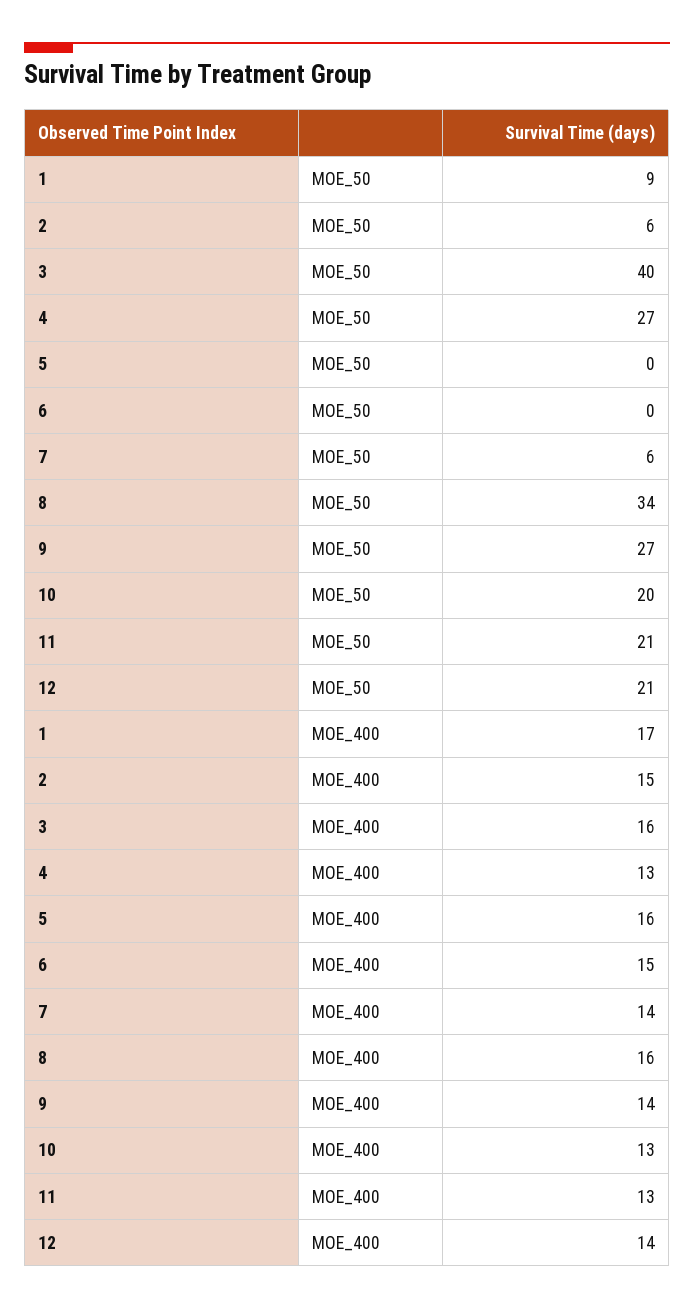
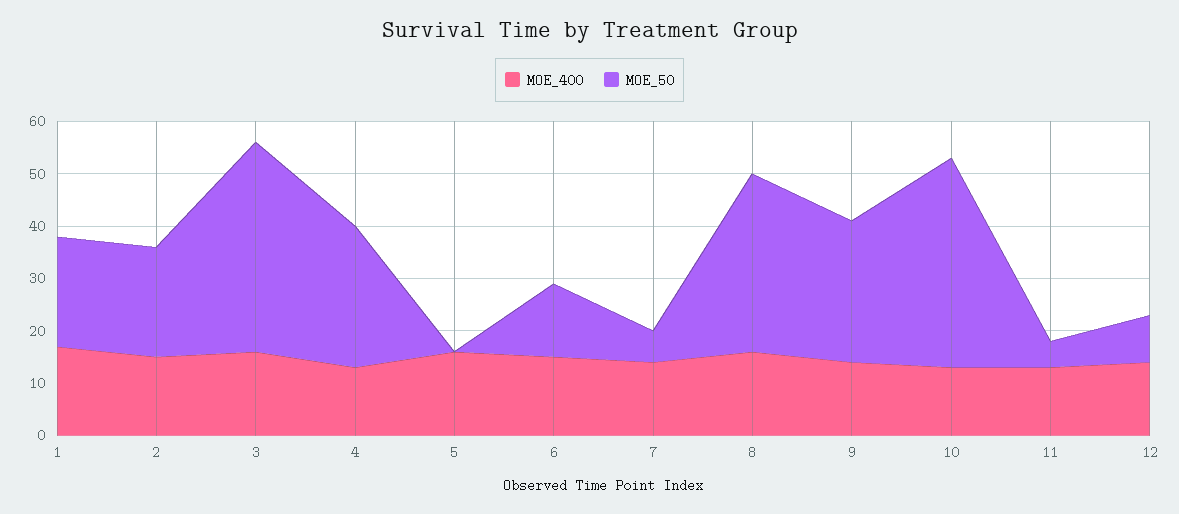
  {
    "MOE_50": {
-     "1": 9,
+     "1": 20,
-     "2": 6,
+     "2": 20,
      "3": 40,
      "4": 27,
      "5": 0,
-     "6": 0,
+     "6": 15,
      "7": 6,
      "8": 34,
      "9": 27,
-     "10": 20,
+     "10": 40,
-     "11": 21,
+     "11": 5,
-     "12": 21
+     "12": 10
    },
    "MOE_400": {
      "1": 17,
      "2": 15,
      "3": 16,
      "4": 13,
      "5": 16,
      "6": 15,
      "7": 14,
      "8": 16,
      "9": 14,
      "10": 13,
      "11": 13,
      "12": 14
    }
  }

